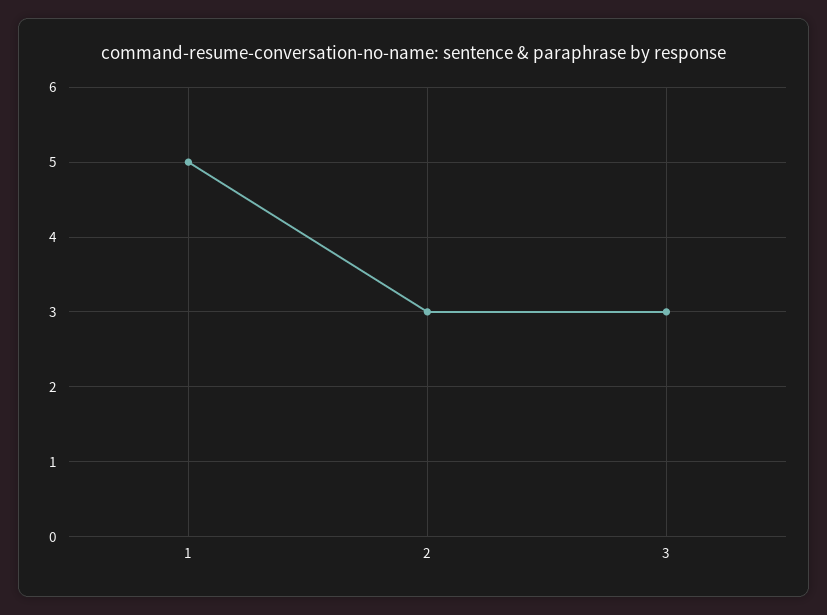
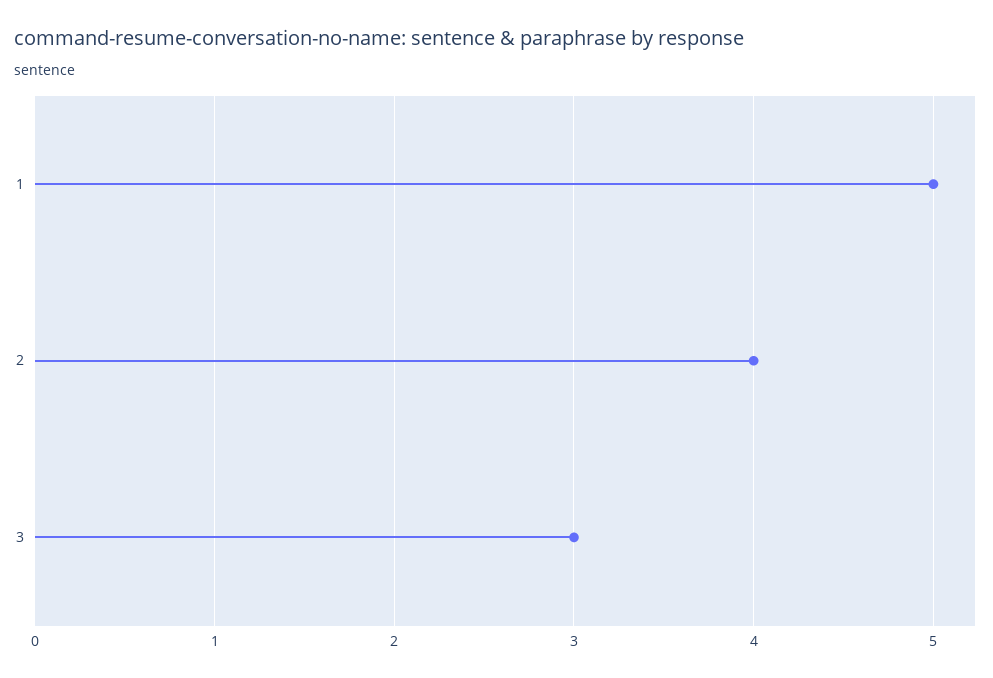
  {
    "1": 5,
-   "2": 3,
+   "2": 4,
    "3": 3
  }

